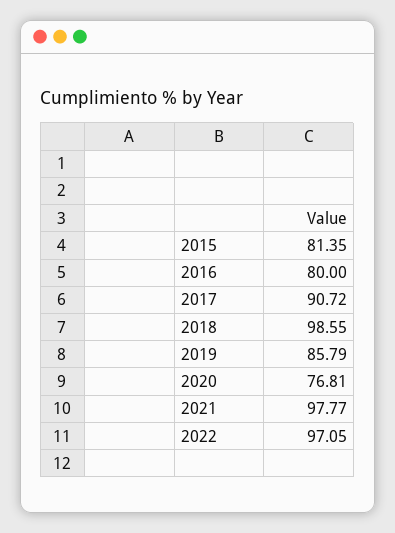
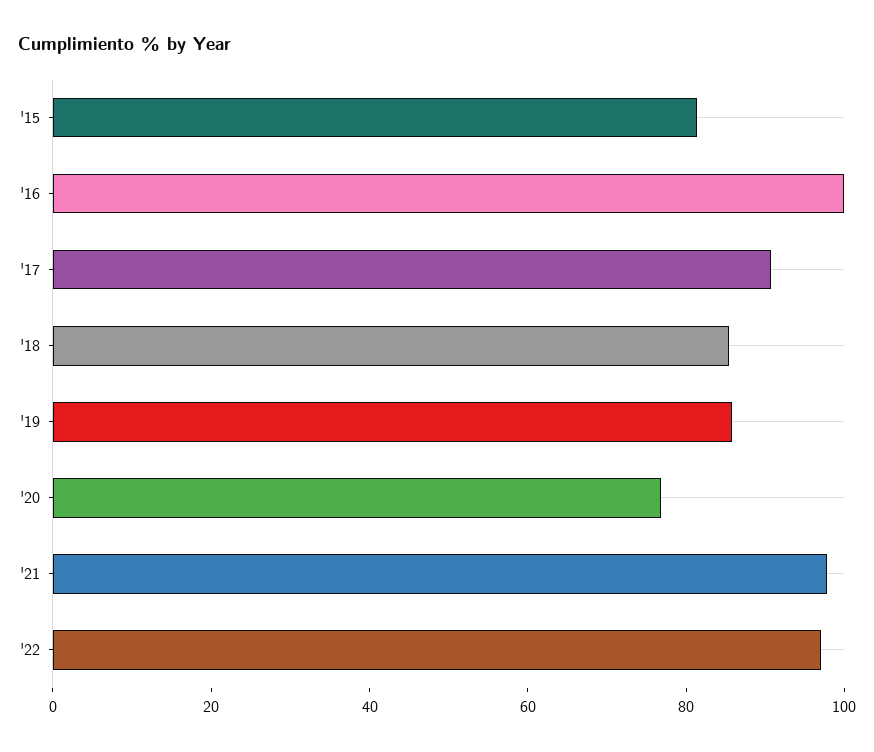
  {
    "2015": 81.35,
-   "2016": 80,
+   "2016": 100,
    "2017": 90.72,
-   "2018": 98.55,
+   "2018": 85,
    "2019": 85.79,
    "2020": 76.81,
    "2021": 97.77,
    "2022": 97.05
  }

